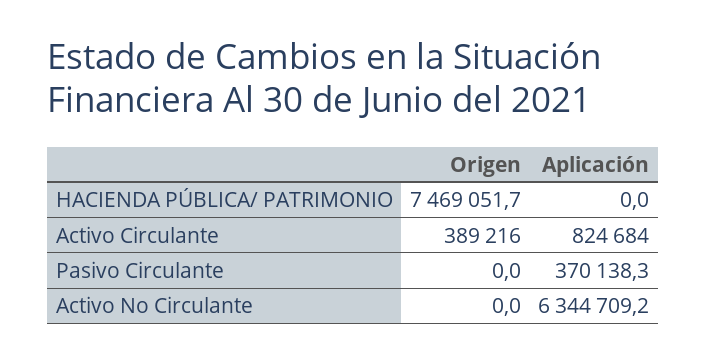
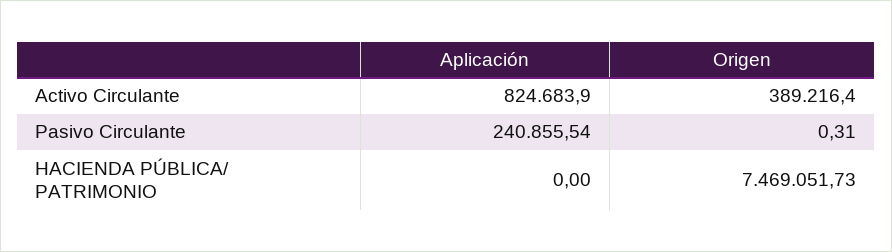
  {
    "Origen": {
      "HACIENDA PÚBLICA/ PATRIMONIO": 7469051.73,
      "Activo Circulante": 389216.4,
-     "Pasivo Circulante": 0,
+     "Pasivo Circulante": 0.31
-     "Activo No Circulante": 0
    },
    "Aplicación": {
      "HACIENDA PÚBLICA/ PATRIMONIO": 0,
      "Activo Circulante": 824683.9,
-     "Pasivo Circulante": 370138.3,
+     "Pasivo Circulante": 240855.54
-     "Activo No Circulante": 6344709.2
    }
  }

